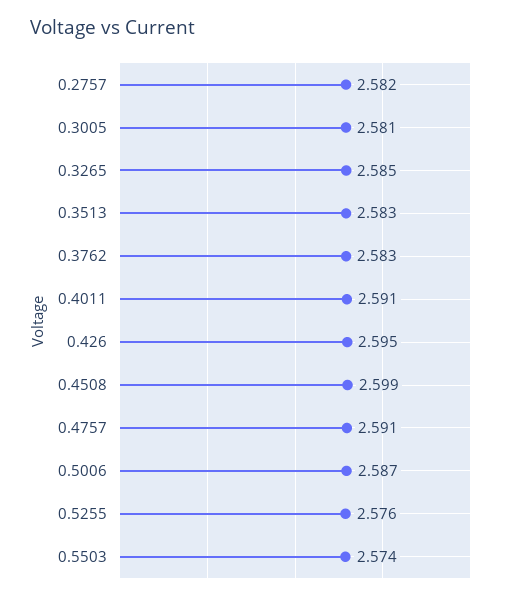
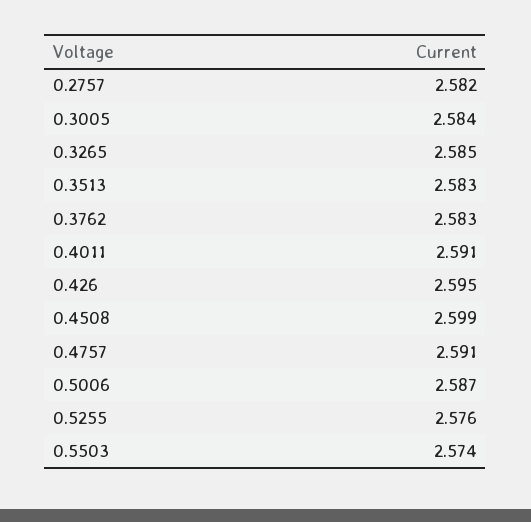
  {
    "0.2757": 2.582,
-   "0.3005": 2.581,
+   "0.3005": 2.584,
    "0.3265": 2.585,
    "0.3513": 2.583,
    "0.3762": 2.583,
    "0.4011": 2.591,
    "0.426": 2.595,
    "0.4508": 2.599,
    "0.4757": 2.591,
    "0.5006": 2.587,
    "0.5255": 2.576,
    "0.5503": 2.574
  }

